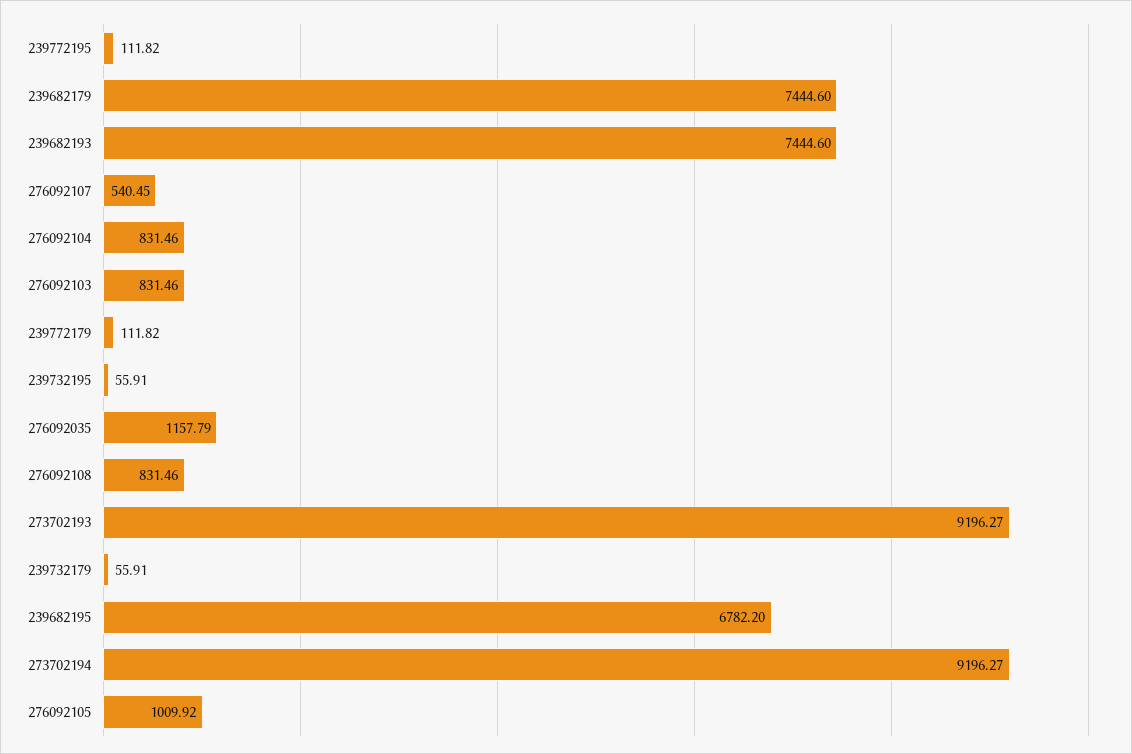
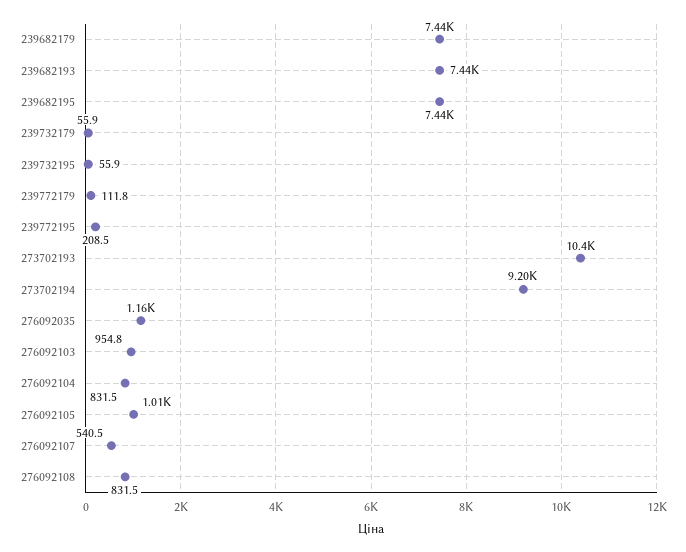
  {
-   "239772195": 111.82,
+   "239772195": 208.5,
    "239682179": 7444.6,
    "239682193": 7444.6,
    "276092107": 540.45,
    "276092104": 831.46,
-   "276092103": 831.46,
+   "276092103": 954.8,
    "239772179": 111.82,
    "239732195": 55.91,
    "276092035": 1157.79,
    "276092108": 831.46,
-   "273702193": 9196.27,
+   "273702193": 10400,
    "239732179": 55.91,
-   "239682195": 6782.2,
+   "239682195": 7440,
    "273702194": 9196.27,
    "276092105": 1009.92
  }

